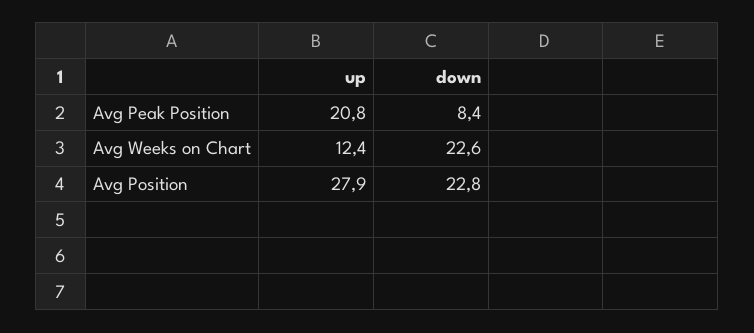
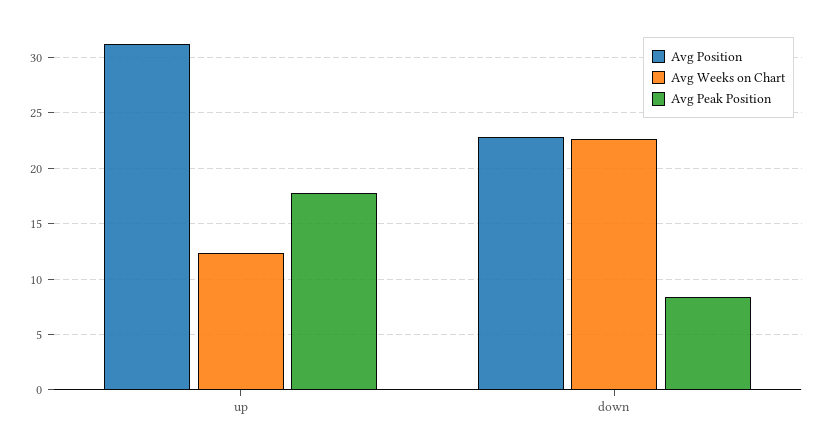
  {
    "Avg Peak Position": {
-     "up": 20.8,
+     "up": 18,
      "down": 8.4
    },
    "Avg Weeks on Chart": {
      "up": 12.4,
      "down": 22.6
    },
    "Avg Position": {
-     "up": 27.9,
+     "up": 31,
      "down": 22.8
    }
  }

